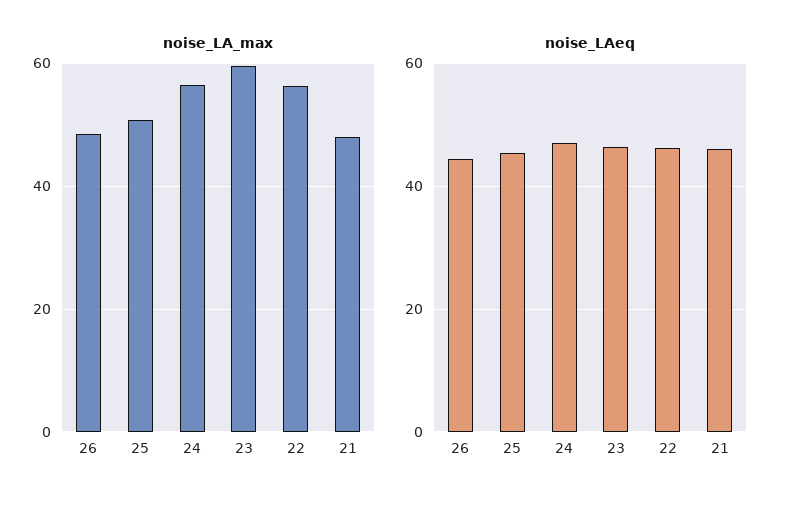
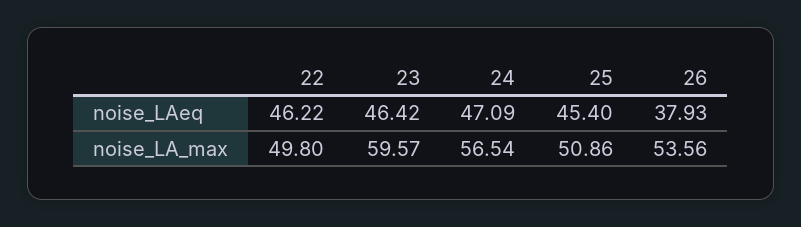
  {
    "noise_LA_max": {
-     "26": 48,
+     "26": 53.56,
      "25": 50.86,
      "24": 56.54,
      "23": 59.57,
-     "22": 56,
+     "22": 49.8
-     "21": 48
    },
    "noise_LAeq": {
-     "26": 44,
+     "26": 37.93,
      "25": 45.4,
      "24": 47.09,
      "23": 46.42,
-     "22": 46.22,
+     "22": 46.22
-     "21": 46
    }
  }

